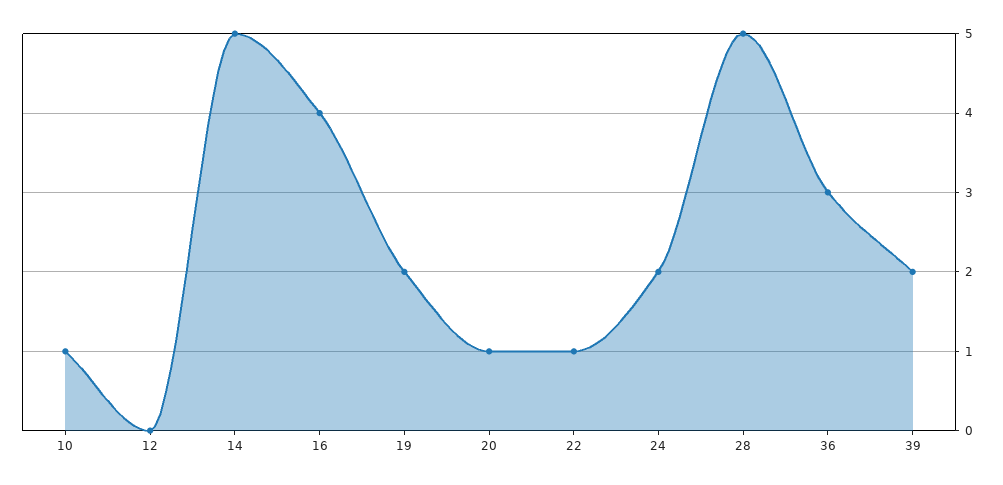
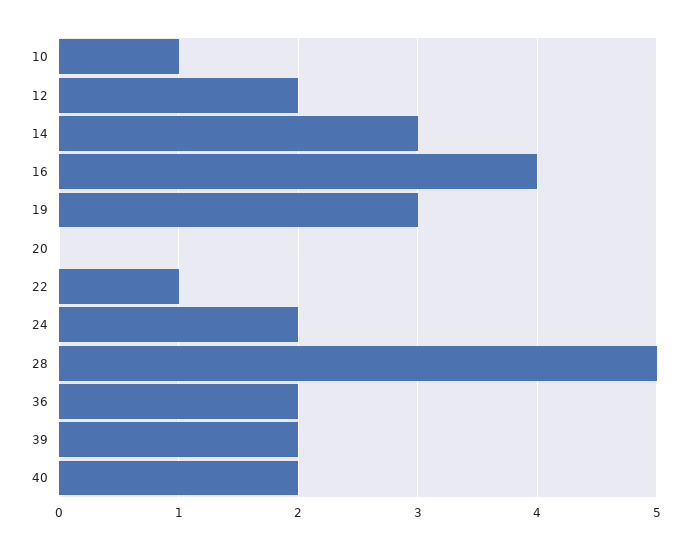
  {
    "10": 1,
-   "12": 0,
+   "12": 2,
-   "14": 5,
+   "14": 3,
    "16": 4,
-   "19": 2,
+   "19": 3,
-   "20": 1,
+   "20": 0,
    "22": 1,
    "24": 2,
    "28": 5,
-   "36": 3,
+   "36": 2,
-   "39": 2
+   "39": 2,
+   "40": 2
  }

